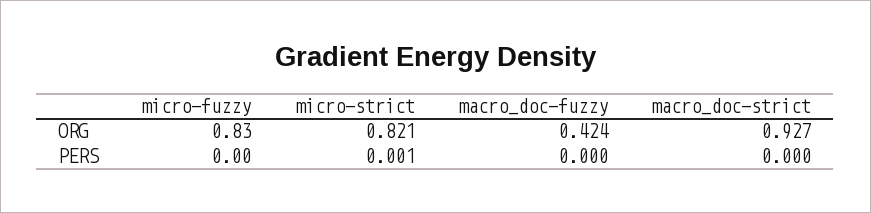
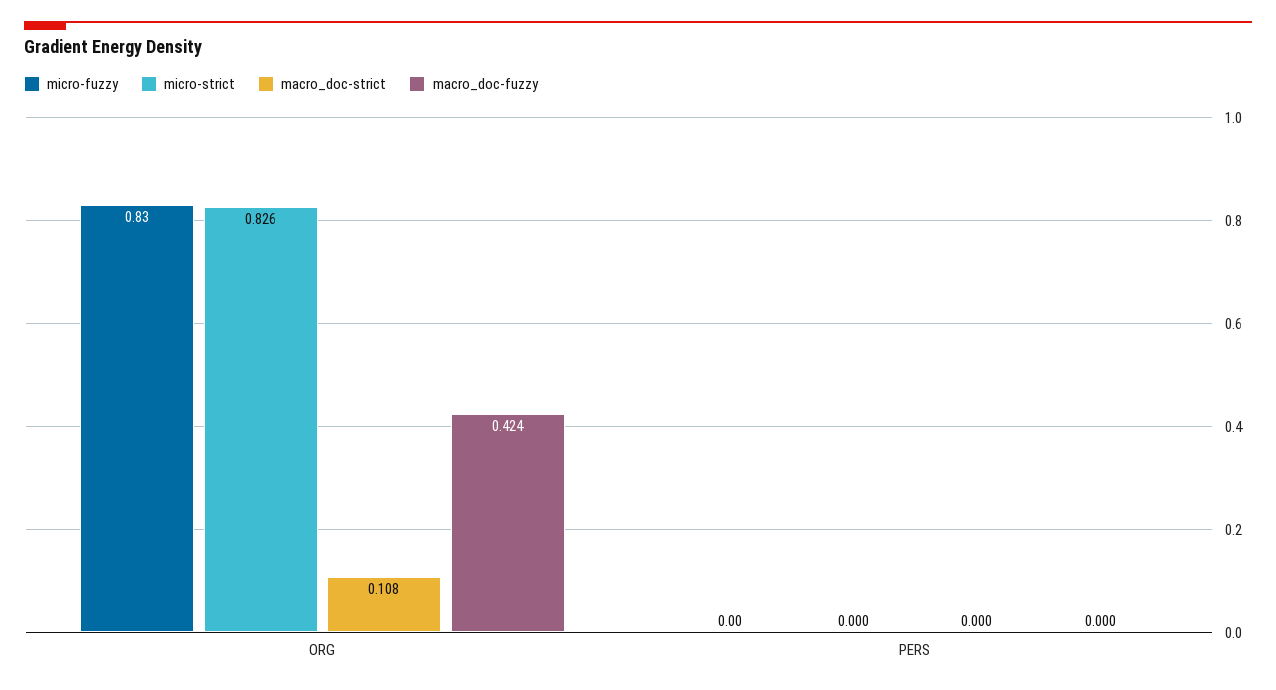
  {
    "micro-fuzzy": {
      "ORG": 0.83,
      "PERS": 0
    },
    "micro-strict": {
-     "ORG": 0.821,
+     "ORG": 0.826,
-     "PERS": 0.001
+     "PERS": 0
    },
    "macro_doc-fuzzy": {
      "ORG": 0.424,
      "PERS": 0
    },
    "macro_doc-strict": {
-     "ORG": 0.927,
+     "ORG": 0.108,
      "PERS": 0
    }
  }

